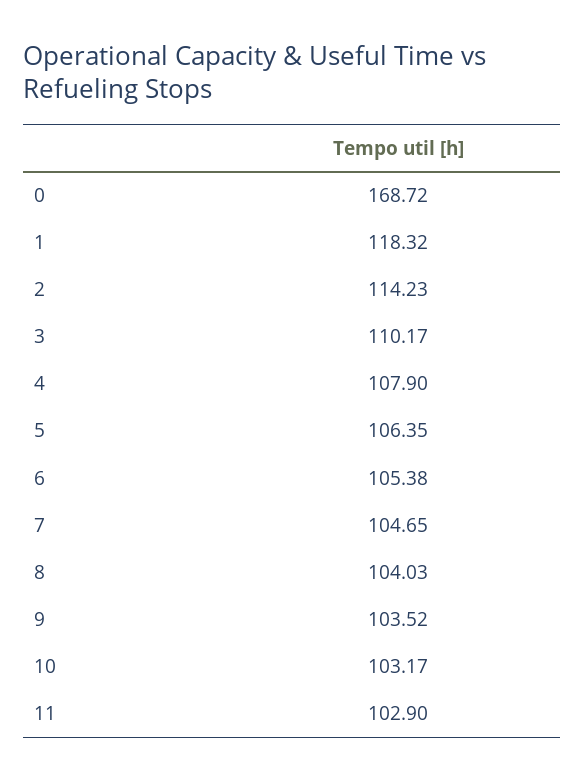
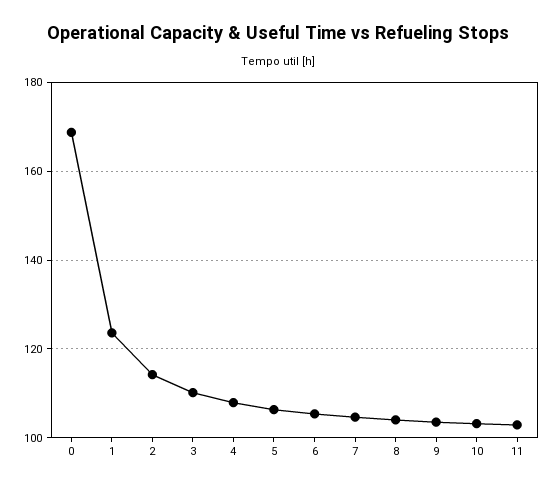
  {
    "0": 168.72,
-   "1": 118.32,
+   "1": 124,
    "2": 114.23,
    "3": 110.17,
    "4": 107.9,
    "5": 106.35,
    "6": 105.38,
    "7": 104.65,
    "8": 104.03,
    "9": 103.52,
    "10": 103.17,
    "11": 102.9
  }

